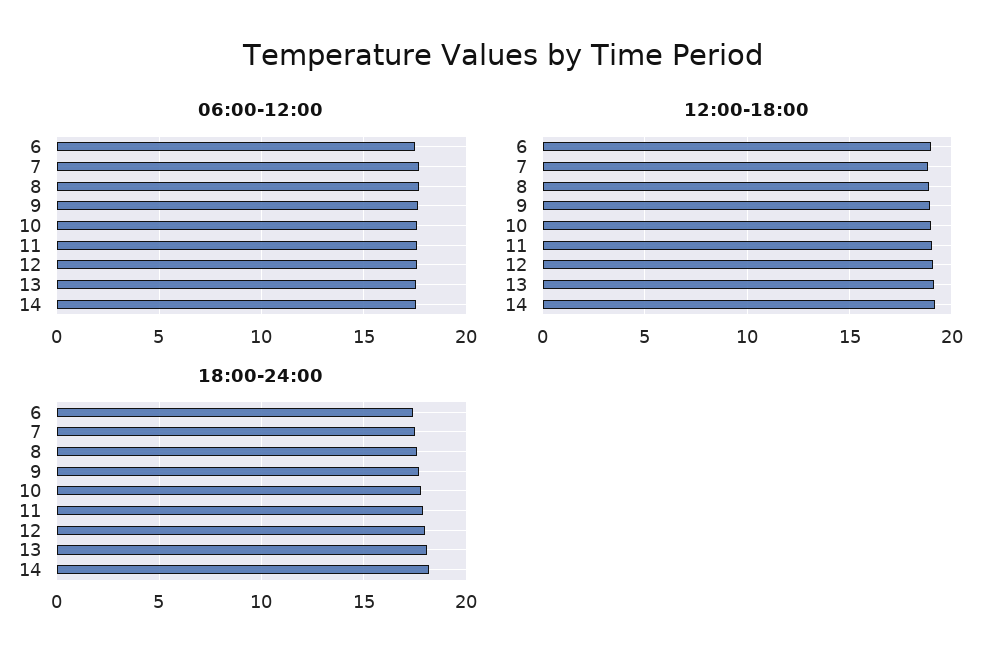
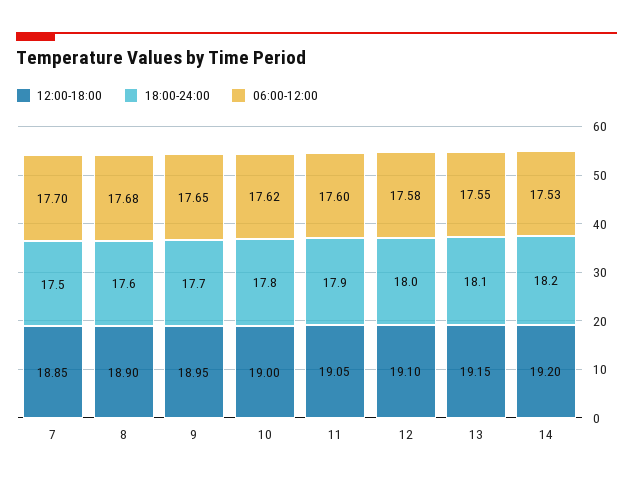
  {
    "06:00-12:00": {
-     "6": 17.5,
      "7": 17.7,
      "8": 17.68,
      "9": 17.65,
      "10": 17.62,
      "11": 17.6,
      "12": 17.58,
      "13": 17.55,
      "14": 17.53
    },
    "12:00-18:00": {
-     "6": 19,
      "7": 18.85,
      "8": 18.9,
      "9": 18.95,
      "10": 19,
      "11": 19.05,
      "12": 19.1,
      "13": 19.15,
      "14": 19.2
    },
    "18:00-24:00": {
-     "6": 17.5,
      "7": 17.5,
      "8": 17.6,
      "9": 17.7,
      "10": 17.8,
      "11": 17.9,
      "12": 18,
      "13": 18.1,
      "14": 18.2
    }
  }

